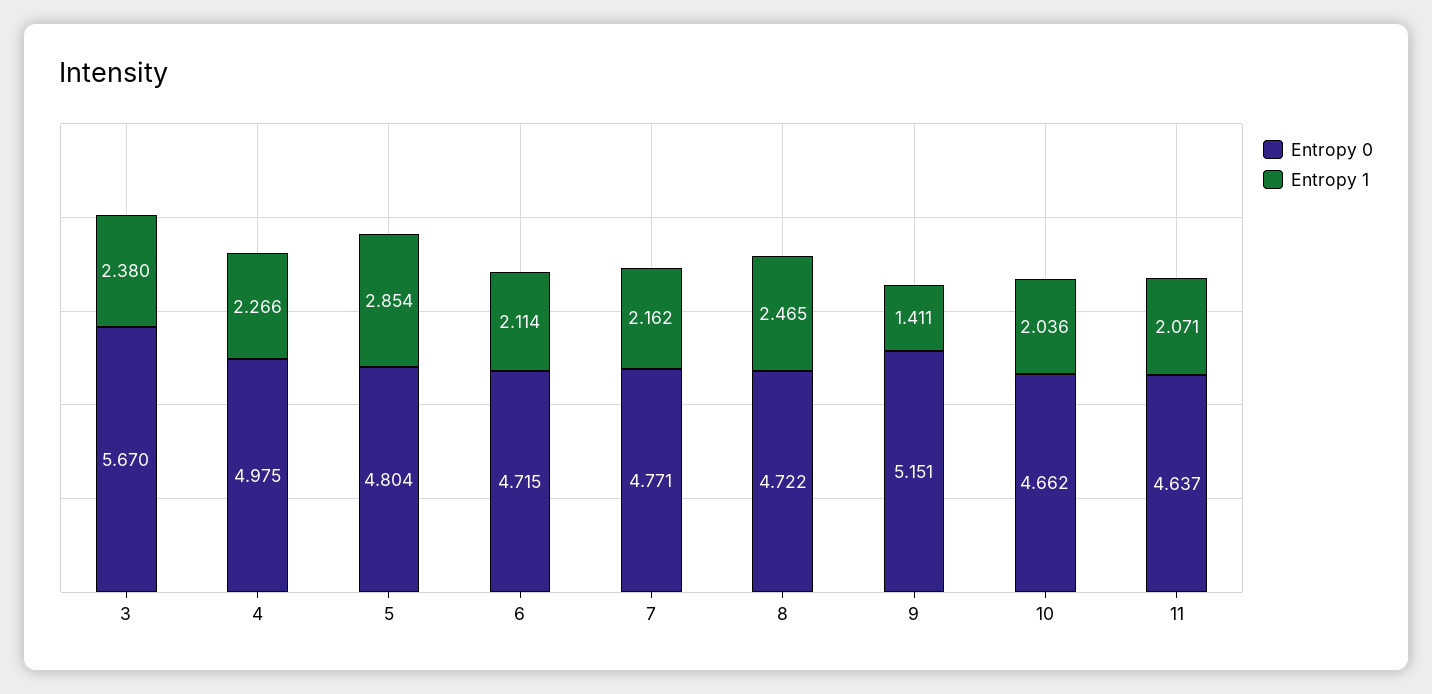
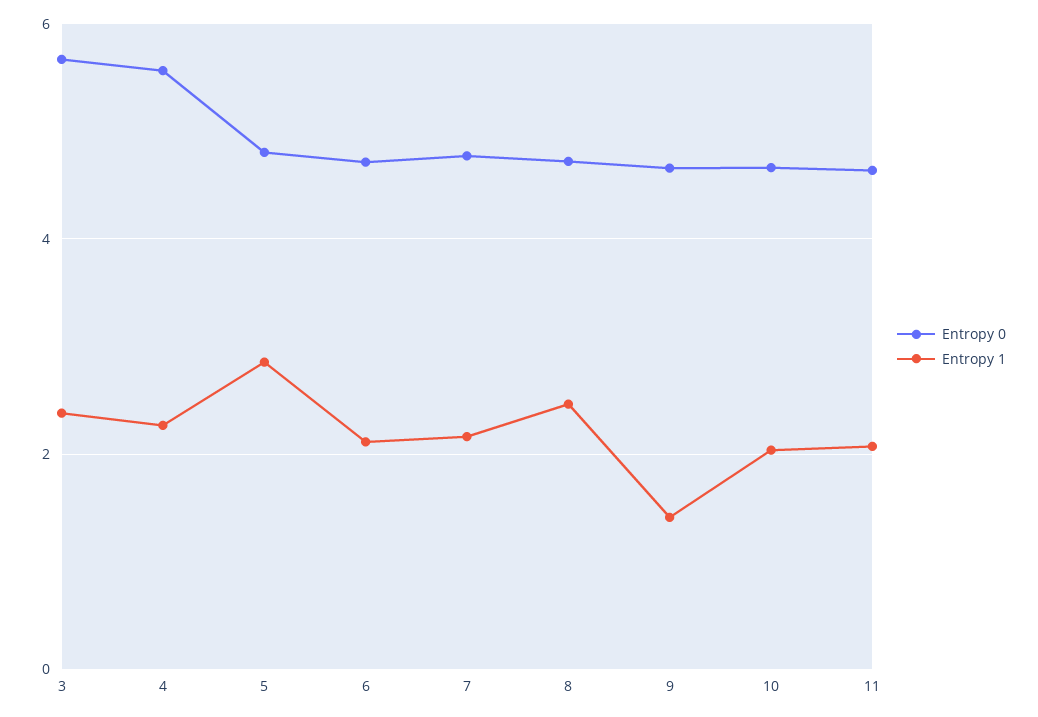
  {
    "Entropy 0": {
      "3": 5.67,
-     "4": 4.975,
+     "4": 5.6,
      "5": 4.804,
      "6": 4.715,
      "7": 4.771,
      "8": 4.722,
-     "9": 5.151,
+     "9": 4.6,
      "10": 4.662,
      "11": 4.637
    },
    "Entropy 1": {
      "3": 2.38,
      "4": 2.266,
      "5": 2.854,
      "6": 2.114,
      "7": 2.162,
      "8": 2.465,
      "9": 1.411,
      "10": 2.036,
      "11": 2.071
    }
  }

